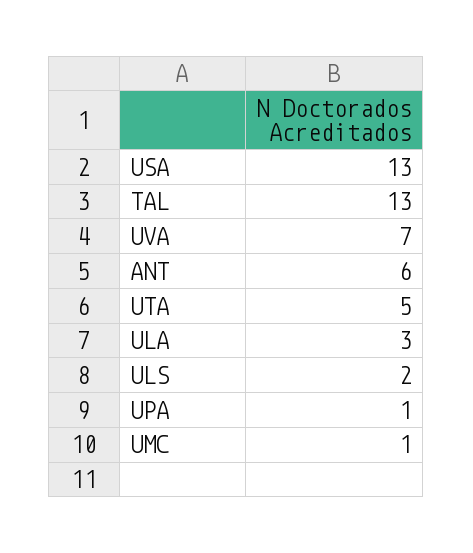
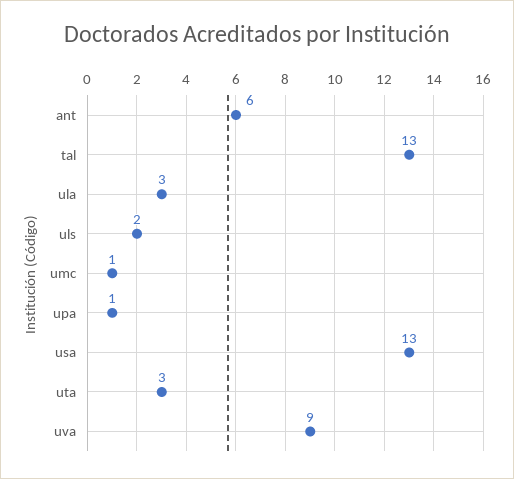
  {
    "USA": 13,
    "TAL": 13,
-   "UVA": 7,
+   "UVA": 9,
    "ANT": 6,
-   "UTA": 5,
+   "UTA": 3,
    "ULA": 3,
    "ULS": 2,
    "UPA": 1,
    "UMC": 1
  }

